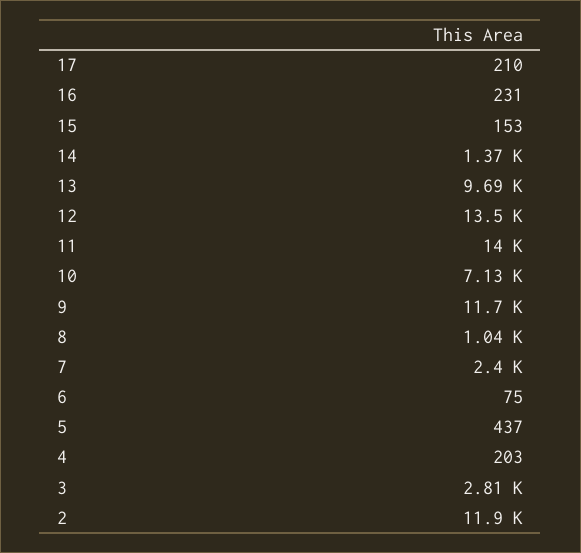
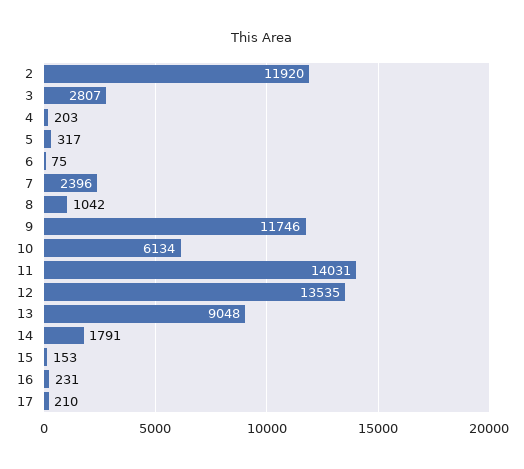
  {
    "17": 210,
    "16": 231,
    "15": 153,
-   "14": 1370,
+   "14": 1791,
-   "13": 9690,
+   "13": 9048,
    "12": 13535,
    "11": 14031,
-   "10": 7130,
+   "10": 6134,
    "9": 11746,
    "8": 1042,
    "7": 2396,
    "6": 75,
-   "5": 437,
+   "5": 317,
    "4": 203,
    "3": 2807,
    "2": 11920
  }

